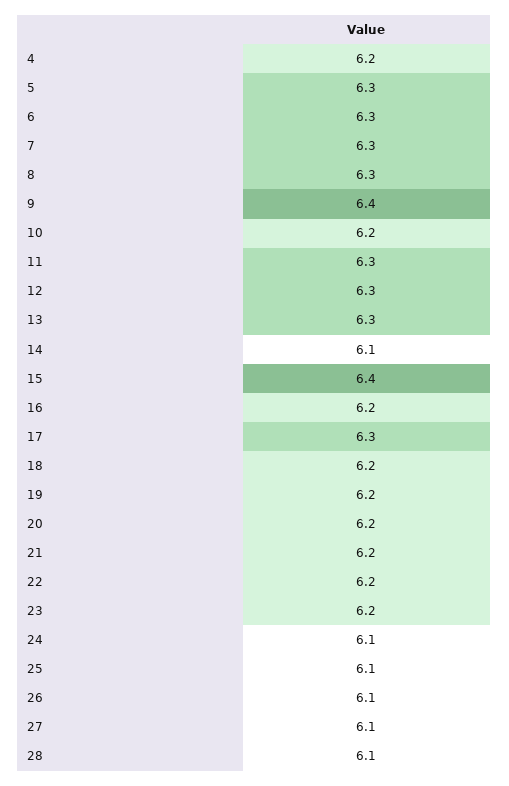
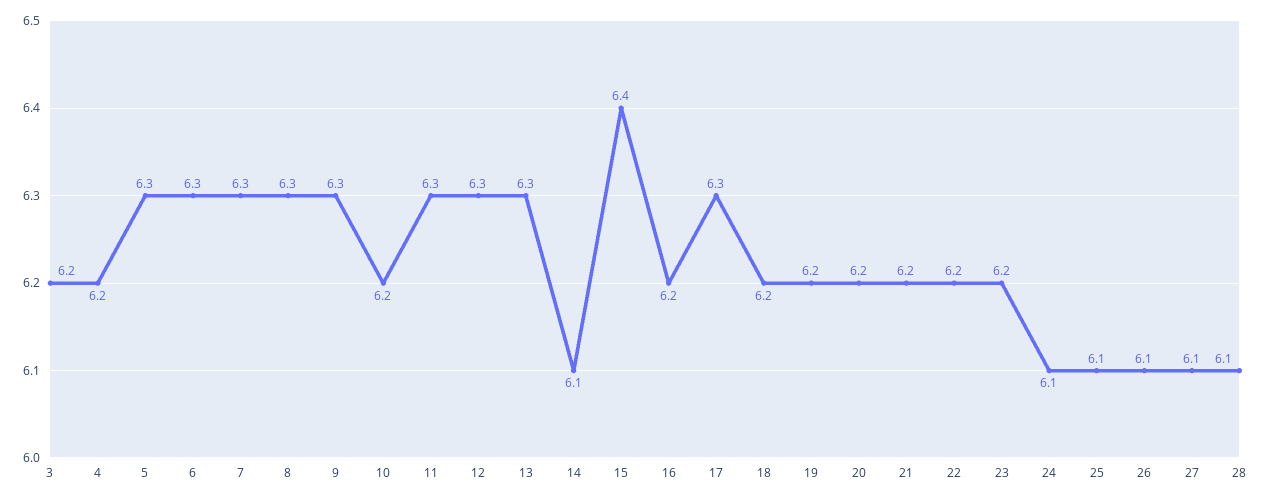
  {
    "4": 6.2,
    "5": 6.3,
    "6": 6.3,
    "7": 6.3,
    "8": 6.3,
-   "9": 6.4,
+   "9": 6.3,
    "10": 6.2,
    "11": 6.3,
    "12": 6.3,
    "13": 6.3,
    "14": 6.1,
    "15": 6.4,
    "16": 6.2,
    "17": 6.3,
    "18": 6.2,
    "19": 6.2,
    "20": 6.2,
    "21": 6.2,
    "22": 6.2,
    "23": 6.2,
    "24": 6.1,
    "25": 6.1,
    "26": 6.1,
    "27": 6.1,
-   "28": 6.1
+   "28": 6.1,
+   "3": 6.2
  }

